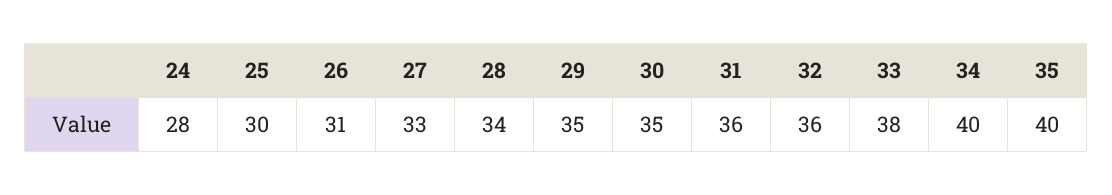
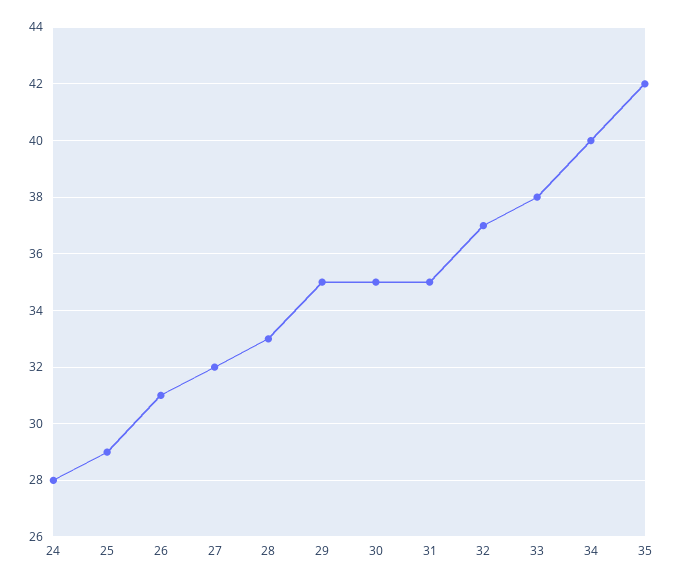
  {
    "24": 28,
-   "25": 30,
+   "25": 29,
    "26": 31,
-   "27": 33,
+   "27": 32,
-   "28": 34,
+   "28": 33,
    "29": 35,
    "30": 35,
-   "31": 36,
+   "31": 35,
-   "32": 36,
+   "32": 37,
    "33": 38,
    "34": 40,
-   "35": 40
+   "35": 42
  }

